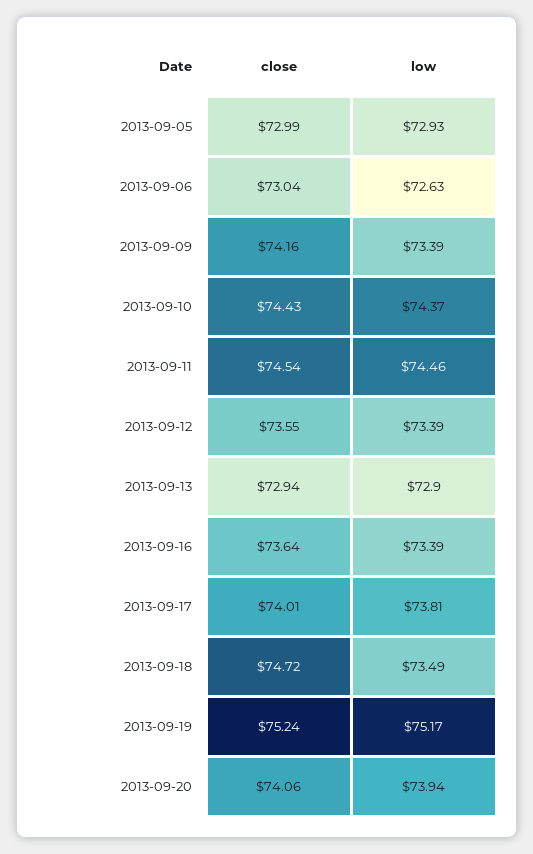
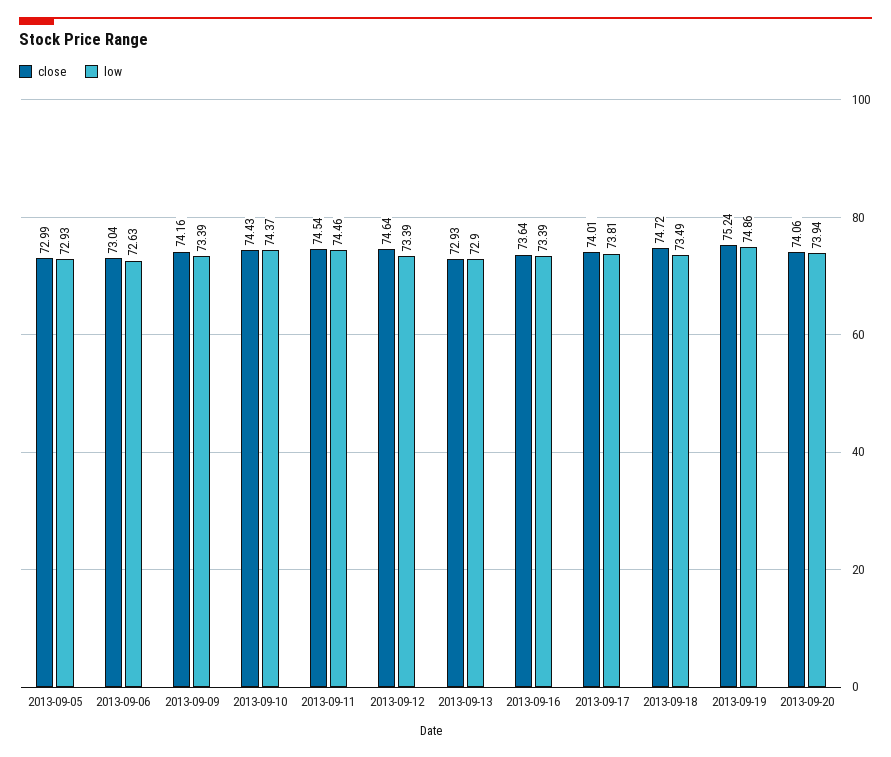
  {
    "close": {
      "2013-09-05": 72.99,
      "2013-09-06": 73.04,
      "2013-09-09": 74.16,
      "2013-09-10": 74.43,
      "2013-09-11": 74.54,
-     "2013-09-12": 73.55,
+     "2013-09-12": 74.64,
-     "2013-09-13": 72.94,
+     "2013-09-13": 72.93,
      "2013-09-16": 73.64,
      "2013-09-17": 74.01,
      "2013-09-18": 74.72,
      "2013-09-19": 75.24,
      "2013-09-20": 74.06
    },
    "low": {
      "2013-09-05": 72.93,
      "2013-09-06": 72.63,
      "2013-09-09": 73.39,
      "2013-09-10": 74.37,
      "2013-09-11": 74.46,
      "2013-09-12": 73.39,
      "2013-09-13": 72.9,
      "2013-09-16": 73.39,
      "2013-09-17": 73.81,
      "2013-09-18": 73.49,
-     "2013-09-19": 75.17,
+     "2013-09-19": 74.86,
      "2013-09-20": 73.94
    }
  }

